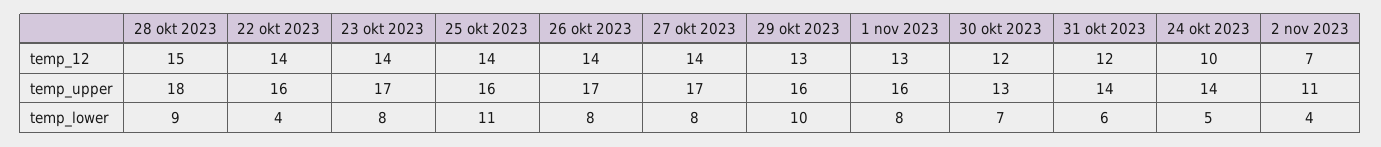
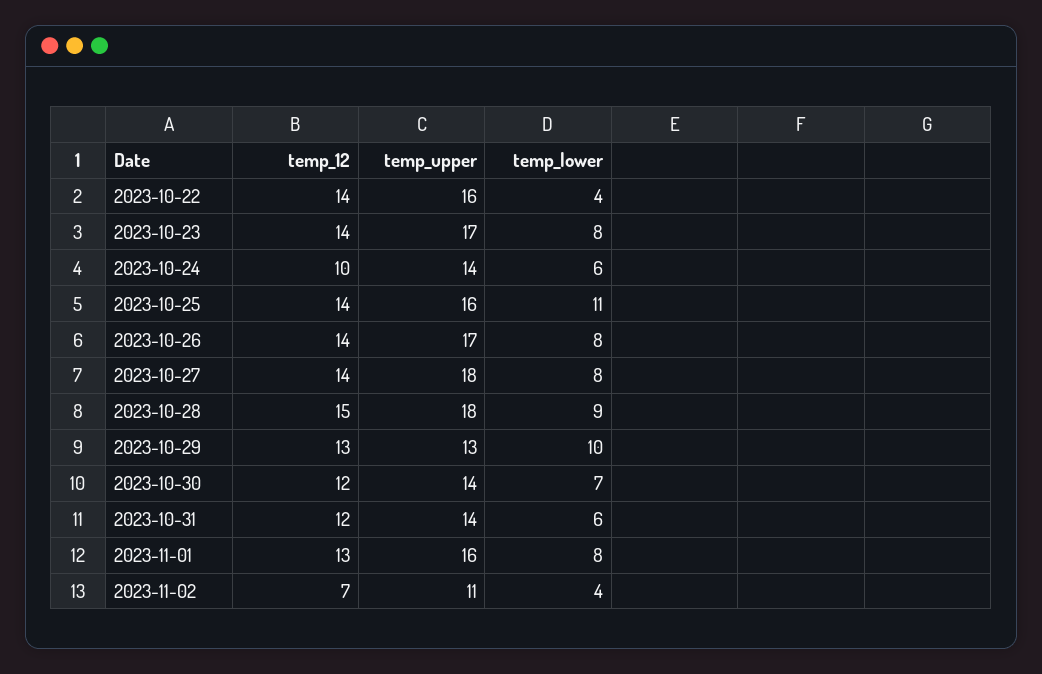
  {
    "28 okt 2023": {
      "temp_12": 15,
      "temp_upper": 18,
      "temp_lower": 9
    },
    "22 okt 2023": {
      "temp_12": 14,
      "temp_upper": 16,
      "temp_lower": 4
    },
    "23 okt 2023": {
      "temp_12": 14,
      "temp_upper": 17,
      "temp_lower": 8
    },
    "25 okt 2023": {
      "temp_12": 14,
      "temp_upper": 16,
      "temp_lower": 11
    },
    "26 okt 2023": {
      "temp_12": 14,
      "temp_upper": 17,
      "temp_lower": 8
    },
    "27 okt 2023": {
      "temp_12": 14,
-     "temp_upper": 17,
+     "temp_upper": 18,
      "temp_lower": 8
    },
    "29 okt 2023": {
      "temp_12": 13,
-     "temp_upper": 16,
+     "temp_upper": 13,
      "temp_lower": 10
    },
    "1 nov 2023": {
      "temp_12": 13,
      "temp_upper": 16,
      "temp_lower": 8
    },
    "30 okt 2023": {
      "temp_12": 12,
-     "temp_upper": 13,
+     "temp_upper": 14,
      "temp_lower": 7
    },
    "31 okt 2023": {
      "temp_12": 12,
      "temp_upper": 14,
      "temp_lower": 6
    },
    "24 okt 2023": {
      "temp_12": 10,
      "temp_upper": 14,
-     "temp_lower": 5
+     "temp_lower": 6
    },
    "2 nov 2023": {
      "temp_12": 7,
      "temp_upper": 11,
      "temp_lower": 4
    }
  }

